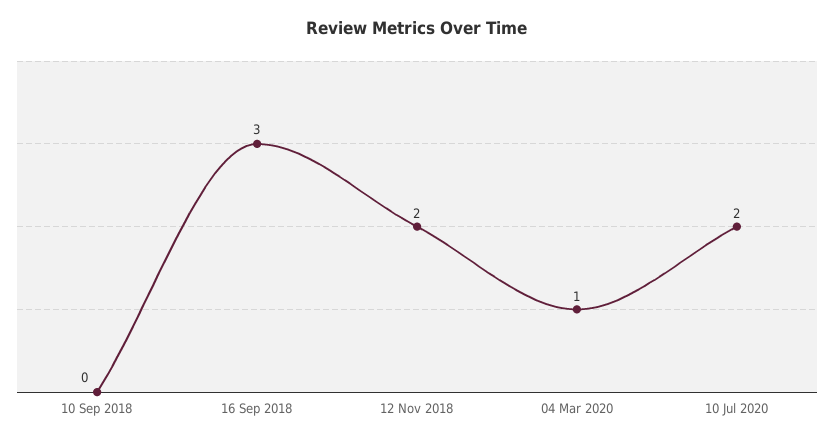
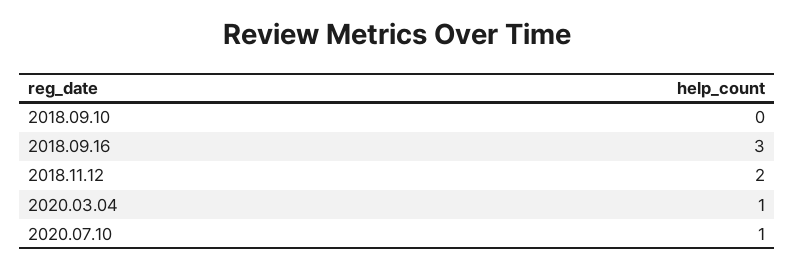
  {
    "10 Sep 2018": 0,
    "16 Sep 2018": 3,
    "12 Nov 2018": 2,
    "04 Mar 2020": 1,
-   "10 Jul 2020": 2
+   "10 Jul 2020": 1
  }

